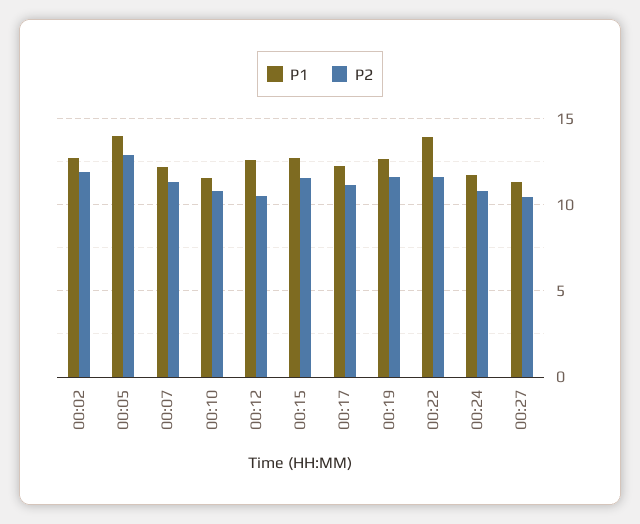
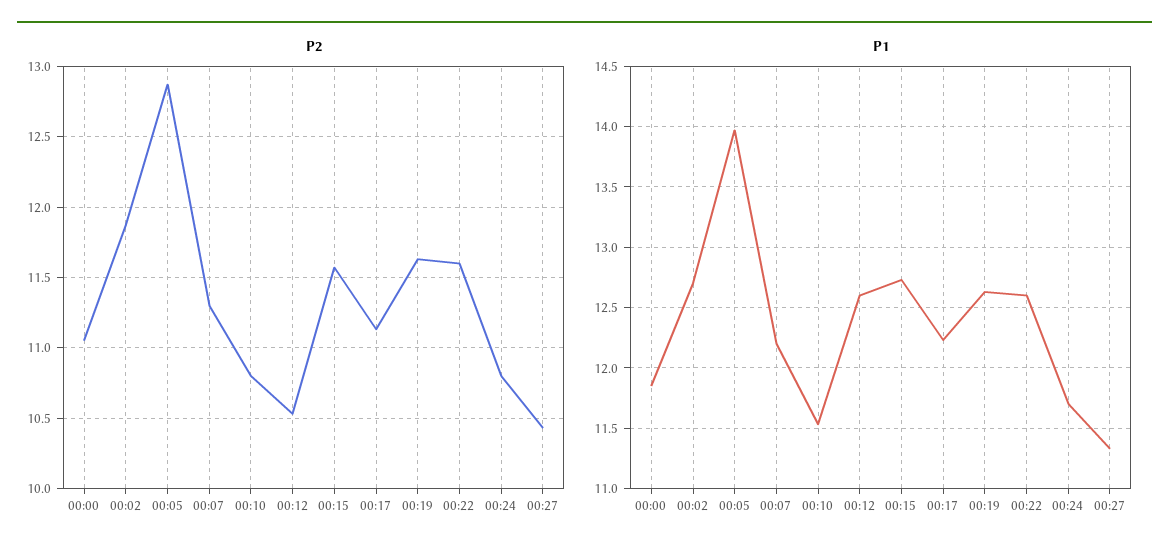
  {
    "P1": {
      "00:02": 12.7,
      "00:05": 13.95,
      "00:07": 12.2,
      "00:10": 11.55,
      "00:12": 12.6,
      "00:15": 12.75,
      "00:17": 12.25,
      "00:19": 12.65,
-     "00:22": 14,
+     "00:22": 12.6,
      "00:24": 11.7,
-     "00:27": 11.35
+     "00:27": 11.35,
+     "00:00": 11.85
    },
    "P2": {
      "00:02": 11.85,
      "00:05": 12.85,
      "00:07": 11.3,
      "00:10": 10.8,
      "00:12": 10.55,
      "00:15": 11.55,
      "00:17": 11.15,
      "00:19": 11.65,
      "00:22": 11.6,
      "00:24": 10.8,
-     "00:27": 10.45
+     "00:27": 10.45,
+     "00:00": 11.05
    }
  }

